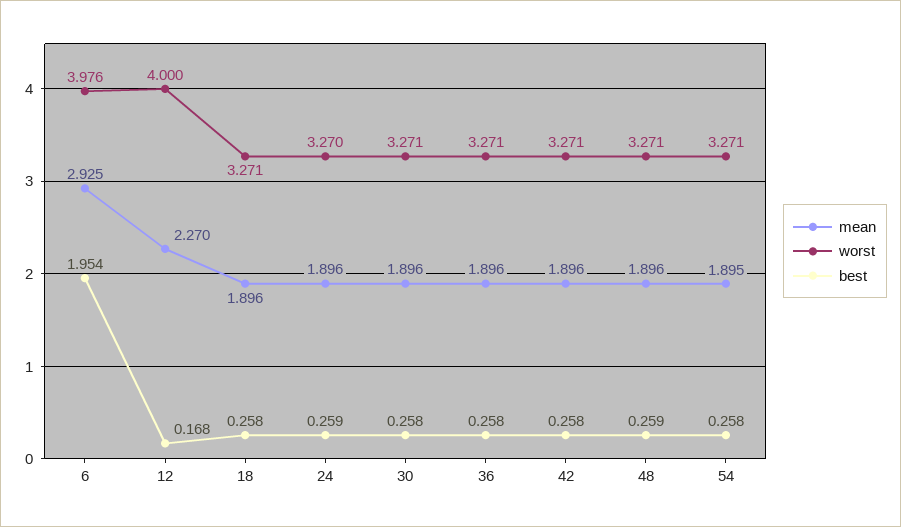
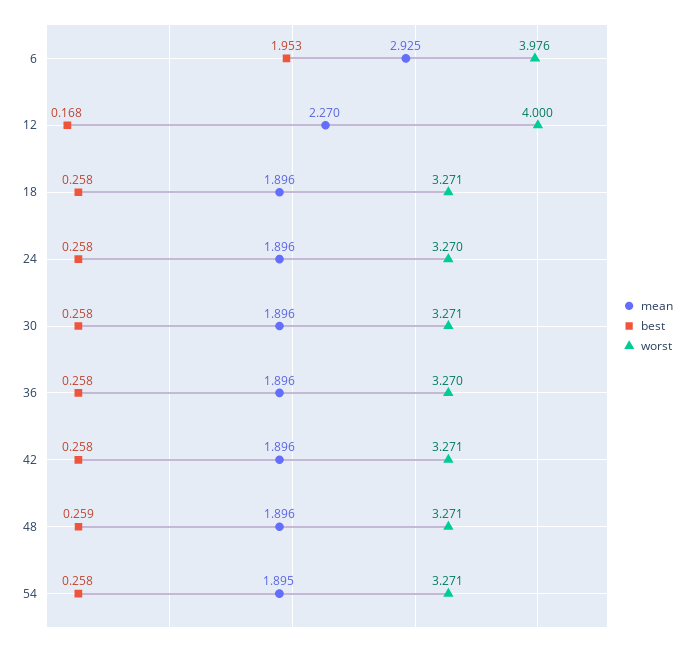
  {
    "mean": {
      "6": 2.925,
      "12": 2.27,
      "18": 1.896,
      "24": 1.896,
      "30": 1.896,
      "36": 1.896,
      "42": 1.896,
      "48": 1.896,
      "54": 1.895
    },
    "worst": {
      "6": 3.976,
      "12": 4,
      "18": 3.271,
      "24": 3.27,
      "30": 3.271,
-     "36": 3.271,
+     "36": 3.27,
      "42": 3.271,
      "48": 3.271,
      "54": 3.271
    },
    "best": {
-     "6": 1.954,
+     "6": 1.953,
      "12": 0.168,
      "18": 0.258,
-     "24": 0.259,
+     "24": 0.258,
      "30": 0.258,
      "36": 0.258,
      "42": 0.258,
      "48": 0.259,
      "54": 0.258
    }
  }

